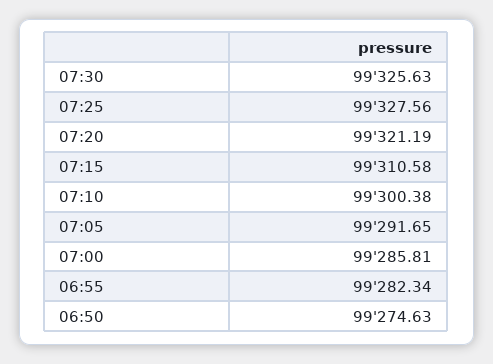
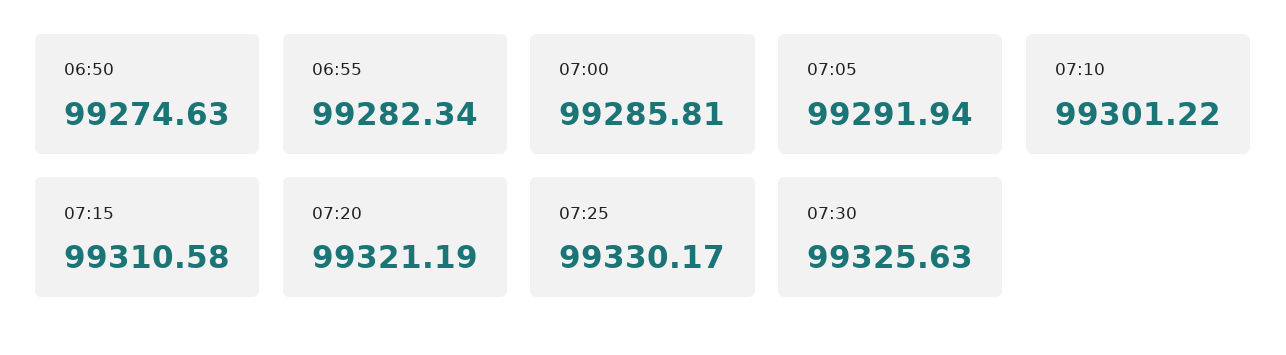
  {
    "07:30": 99325.63,
-   "07:25": 99327.56,
+   "07:25": 99330.17,
    "07:20": 99321.19,
    "07:15": 99310.58,
-   "07:10": 99300.38,
+   "07:10": 99301.22,
-   "07:05": 99291.65,
+   "07:05": 99291.94,
    "07:00": 99285.81,
    "06:55": 99282.34,
    "06:50": 99274.63
  }

